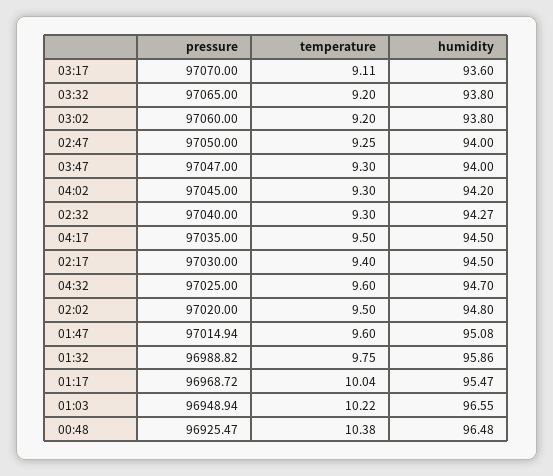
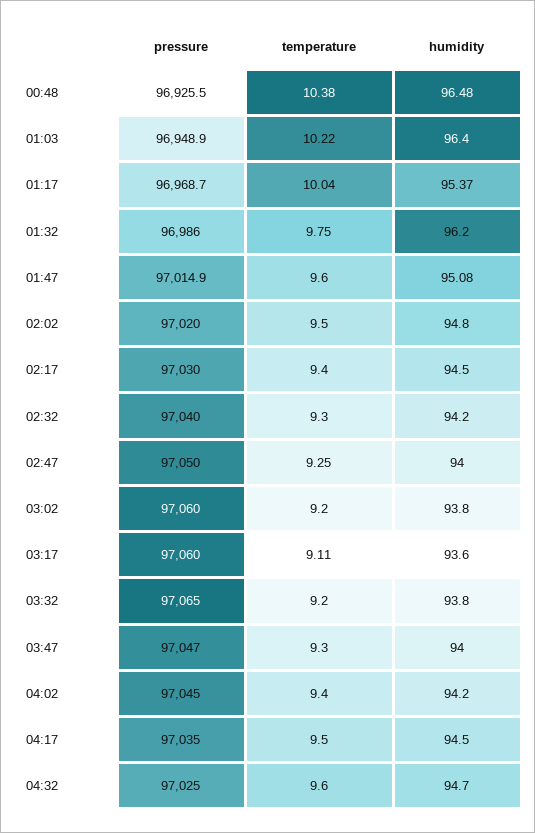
  {
    "pressure": {
-     "03:17": 97070,
+     "03:17": 97060,
      "03:32": 97065,
      "03:02": 97060,
      "02:47": 97050,
      "03:47": 97047,
      "04:02": 97045,
      "02:32": 97040,
      "04:17": 97035,
      "02:17": 97030,
      "04:32": 97025,
      "02:02": 97020,
      "01:47": 97014.94,
-     "01:32": 96988.82,
+     "01:32": 96986,
      "01:17": 96968.72,
      "01:03": 96948.94,
      "00:48": 96925.47
    },
    "temperature": {
      "03:17": 9.11,
      "03:32": 9.2,
      "03:02": 9.2,
      "02:47": 9.25,
      "03:47": 9.3,
-     "04:02": 9.3,
+     "04:02": 9.4,
      "02:32": 9.3,
      "04:17": 9.5,
      "02:17": 9.4,
      "04:32": 9.6,
      "02:02": 9.5,
      "01:47": 9.6,
      "01:32": 9.75,
      "01:17": 10.04,
      "01:03": 10.22,
      "00:48": 10.38
    },
    "humidity": {
      "03:17": 93.6,
      "03:32": 93.8,
      "03:02": 93.8,
      "02:47": 94,
      "03:47": 94,
      "04:02": 94.2,
-     "02:32": 94.27,
+     "02:32": 94.2,
      "04:17": 94.5,
      "02:17": 94.5,
      "04:32": 94.7,
      "02:02": 94.8,
      "01:47": 95.08,
-     "01:32": 95.86,
+     "01:32": 96.2,
-     "01:17": 95.47,
+     "01:17": 95.37,
-     "01:03": 96.55,
+     "01:03": 96.4,
      "00:48": 96.48
    }
  }

